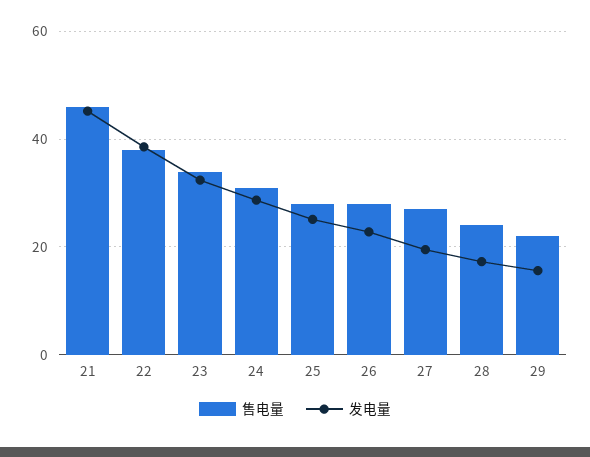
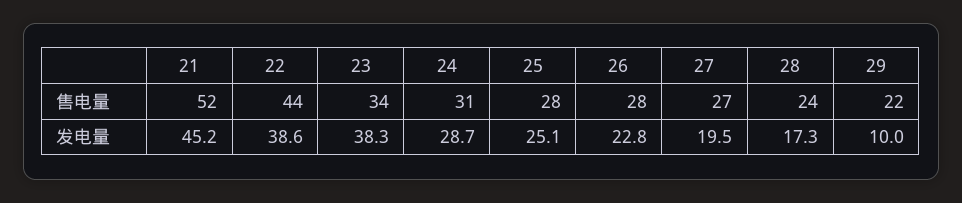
  {
    "售电量": {
-     "21": 46,
+     "21": 52,
-     "22": 38,
+     "22": 44,
      "23": 34,
      "24": 31,
      "25": 28,
      "26": 28,
      "27": 27,
      "28": 24,
      "29": 22
    },
    "发电量": {
      "21": 45.2,
      "22": 38.6,
-     "23": 32,
+     "23": 38.3,
      "24": 28.7,
      "25": 25.1,
      "26": 22.8,
      "27": 19.5,
      "28": 17.3,
-     "29": 16
+     "29": 10
    }
  }

